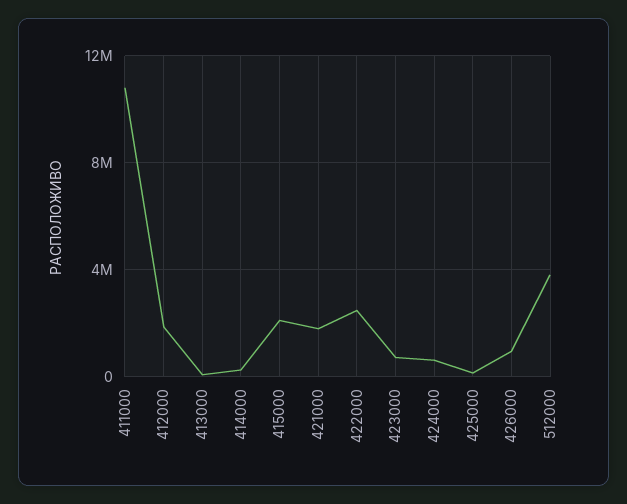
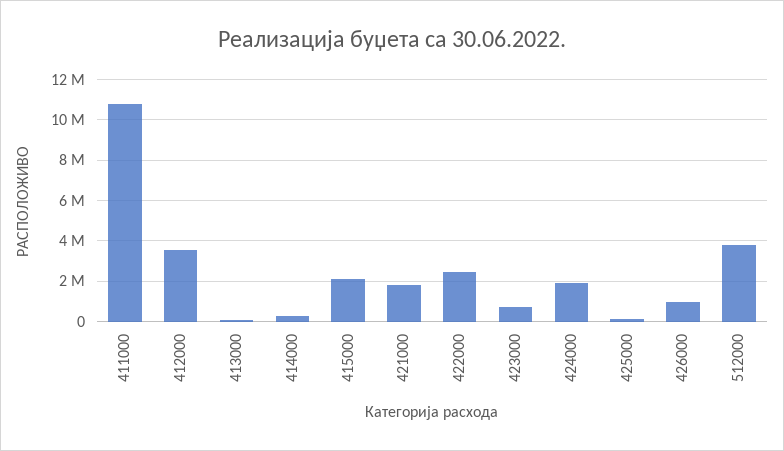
  {
    "411000": 11000000,
-   "412000": 2000000,
+   "412000": 3500000,
    "413000": 0,
    "414000": 500000,
    "415000": 2000000,
    "421000": 2000000,
    "422000": 2500000,
    "423000": 500000,
-   "424000": 500000,
+   "424000": 2000000,
    "425000": 0,
    "426000": 1000000,
    "512000": 4000000
  }

